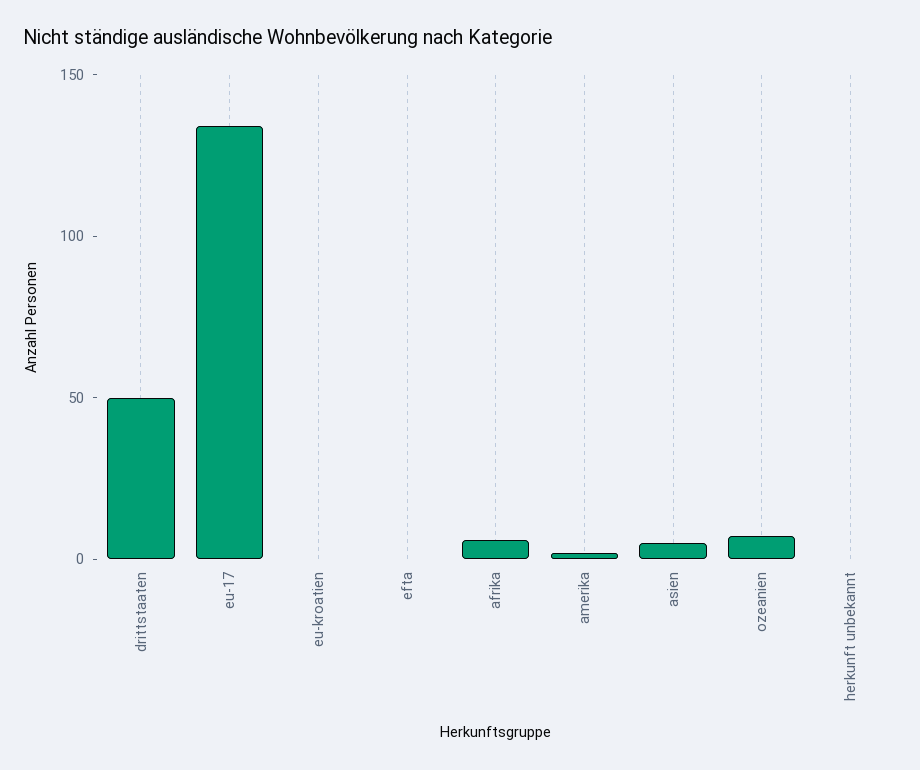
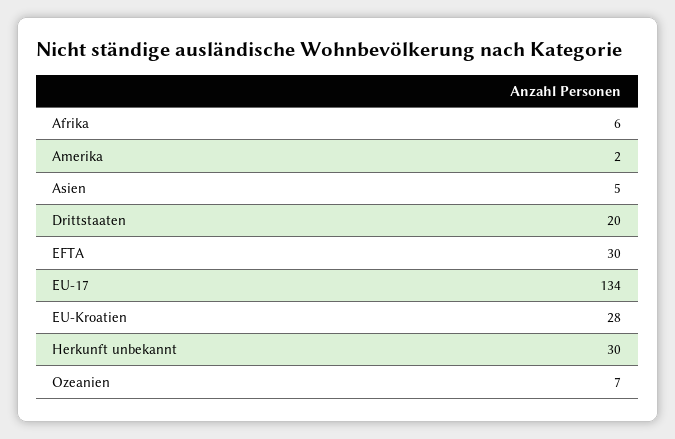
  {
-   "drittstaaten": 50,
+   "drittstaaten": 20,
    "eu-17": 134,
-   "eu-kroatien": 0,
+   "eu-kroatien": 28,
-   "efta": 0,
+   "efta": 30,
    "afrika": 6,
    "amerika": 2,
    "asien": 5,
    "ozeanien": 7,
-   "herkunft unbekannt": 0
+   "herkunft unbekannt": 30
  }

